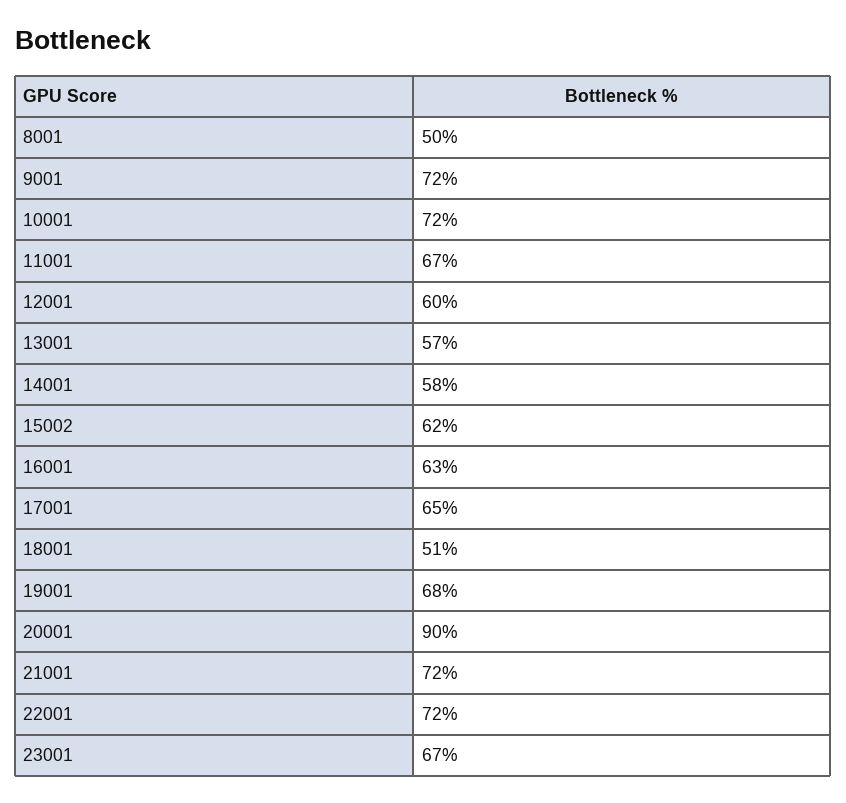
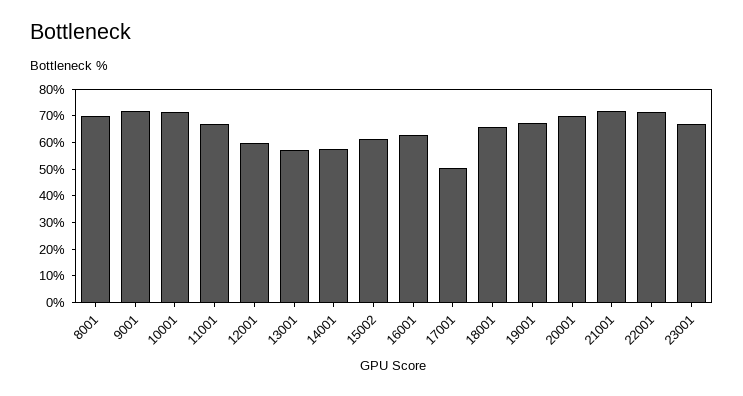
  {
-   "8001": 50,
+   "8001": 70,
    "9001": 72,
    "10001": 72,
    "11001": 67,
    "12001": 60,
    "13001": 57,
    "14001": 58,
    "15002": 62,
    "16001": 63,
-   "17001": 65,
+   "17001": 50,
-   "18001": 51,
+   "18001": 65,
    "19001": 68,
-   "20001": 90,
+   "20001": 70,
    "21001": 72,
    "22001": 72,
    "23001": 67
  }

